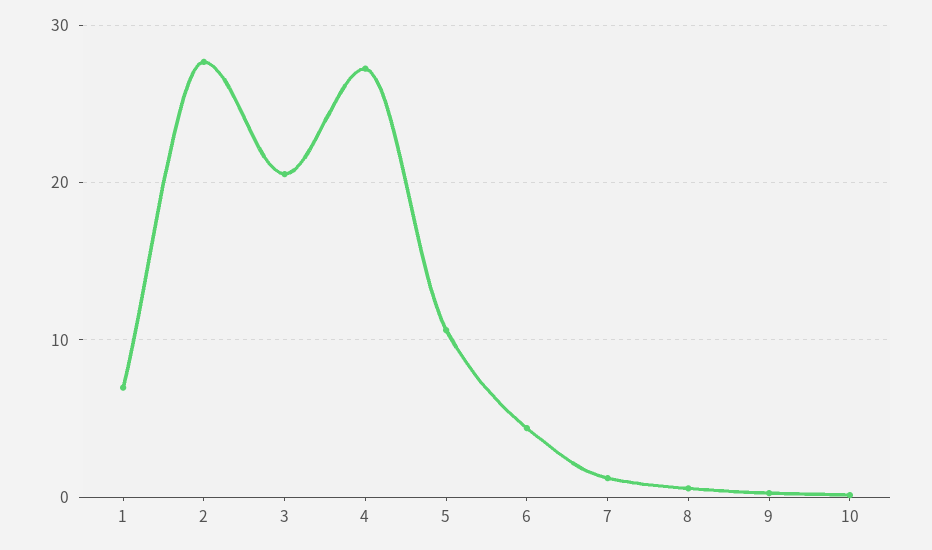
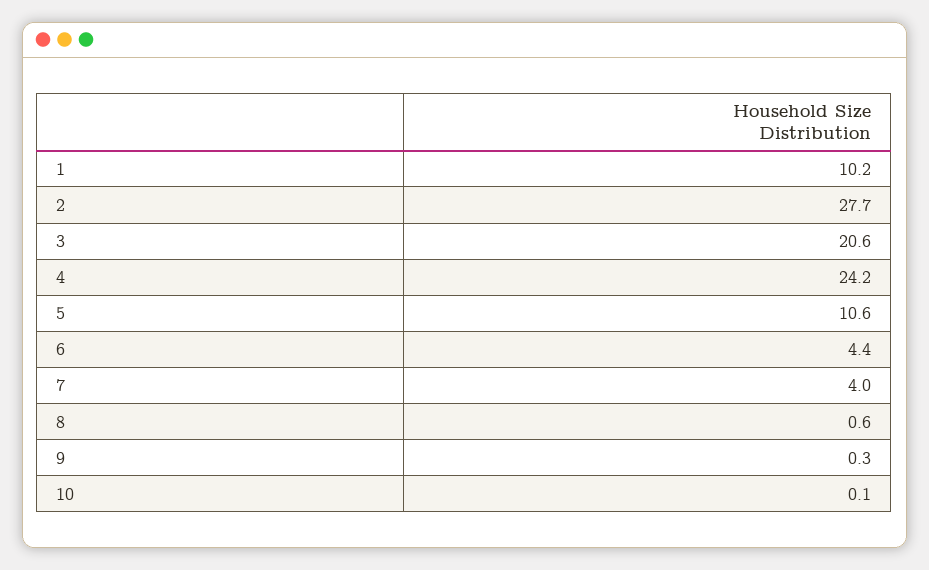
  {
-   "1": 7,
+   "1": 10.2,
    "2": 27.7,
    "3": 20.6,
-   "4": 27,
+   "4": 24.2,
    "5": 10.6,
    "6": 4.4,
-   "7": 1,
+   "7": 4,
    "8": 0.6,
    "9": 0.3,
    "10": 0.1
  }

